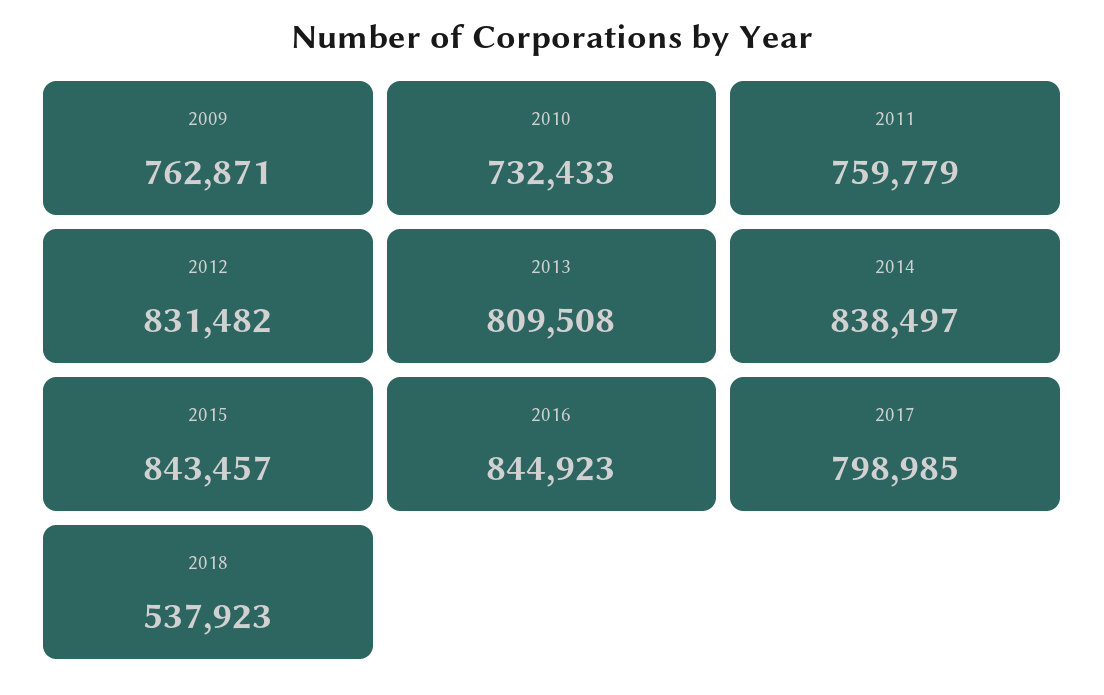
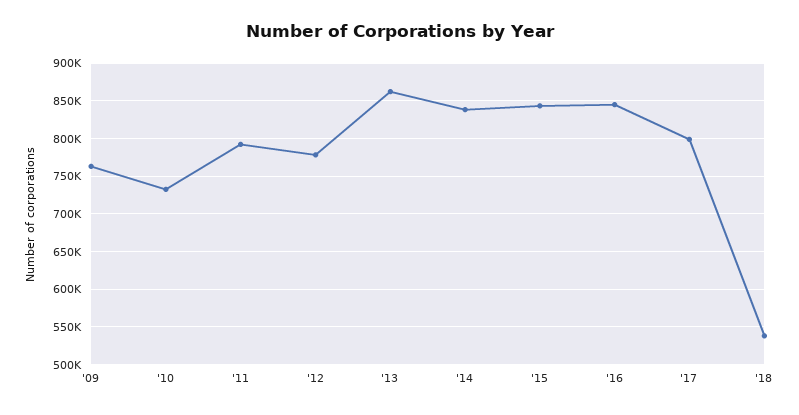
  {
    "2009": 762871,
    "2010": 732433,
-   "2011": 759779,
+   "2011": 790000,
-   "2012": 831482,
+   "2012": 780000,
-   "2013": 809508,
+   "2013": 860000,
    "2014": 838497,
    "2015": 843457,
    "2016": 844923,
    "2017": 798985,
    "2018": 537923
  }

